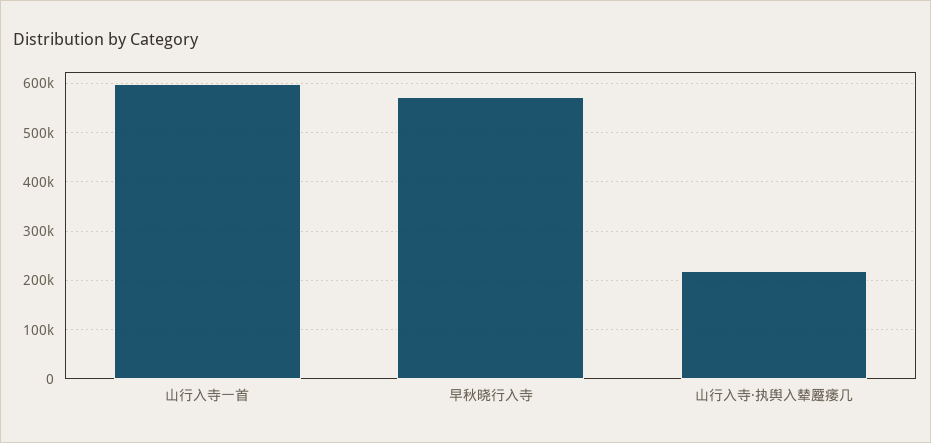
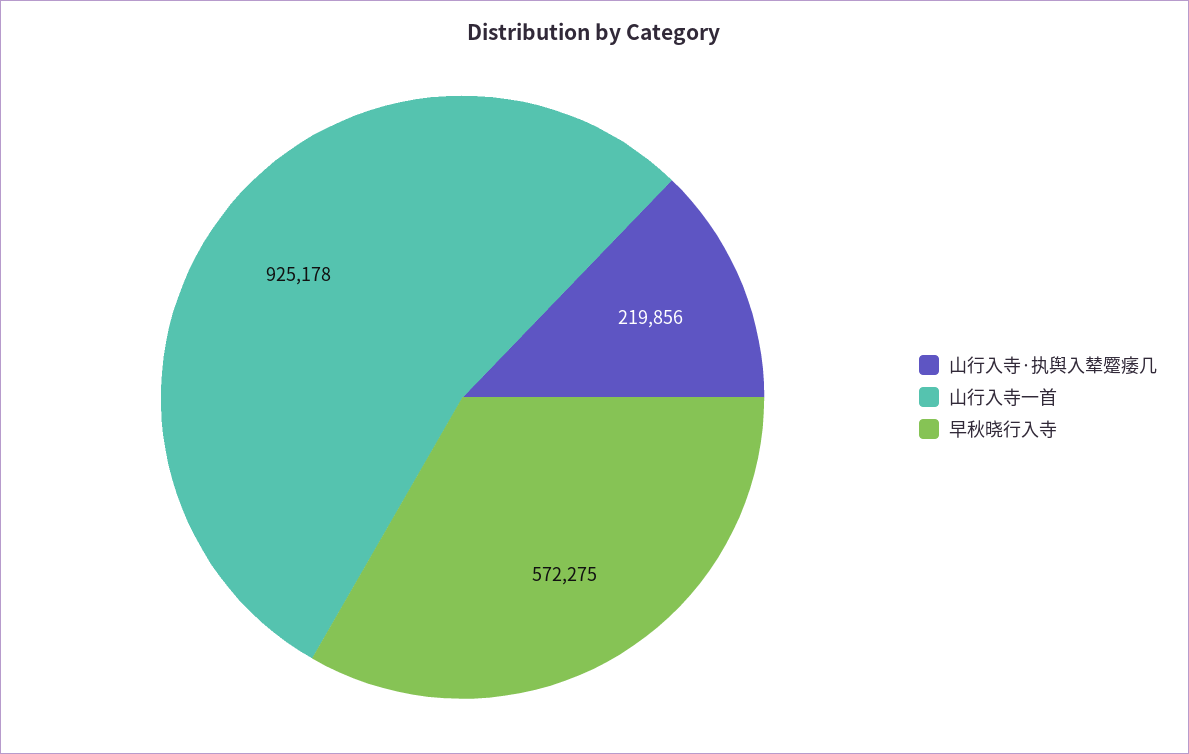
  {
-   "山行入寺一首": 600000,
+   "山行入寺一首": 925178,
    "早秋晓行入寺": 572275,
    "山行入寺·执舆入辇蹷痿几": 219856
  }

